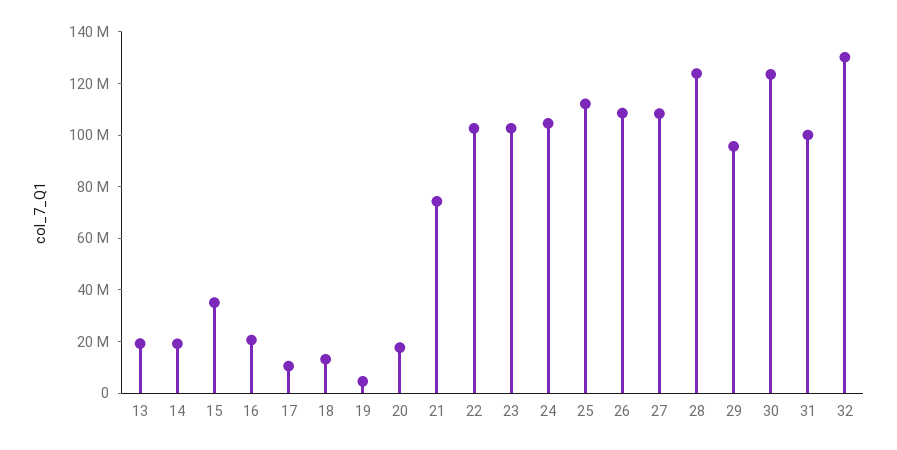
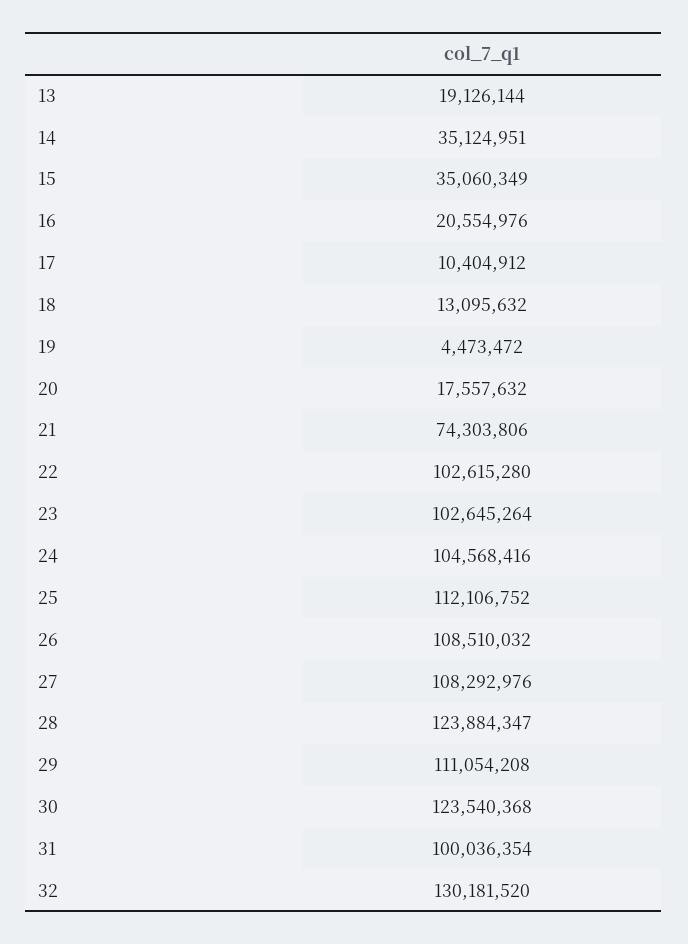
  {
    "13": 19126144,
-   "14": 20000000,
+   "14": 35124951,
    "15": 35060349,
    "16": 20554976,
    "17": 10404912,
    "18": 13095632,
    "19": 4473472,
    "20": 17557632,
    "21": 74303806,
    "22": 102615280,
    "23": 102645264,
    "24": 104568416,
    "25": 112106752,
    "26": 108510032,
    "27": 108292976,
    "28": 123884347,
-   "29": 95000000,
+   "29": 111054208,
    "30": 123540368,
    "31": 100036354,
    "32": 130181520
  }

